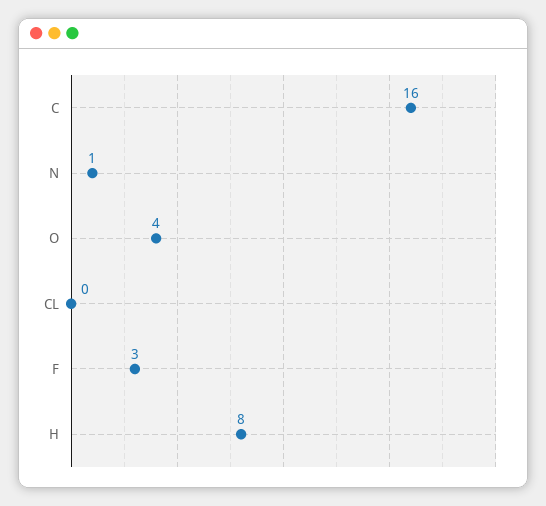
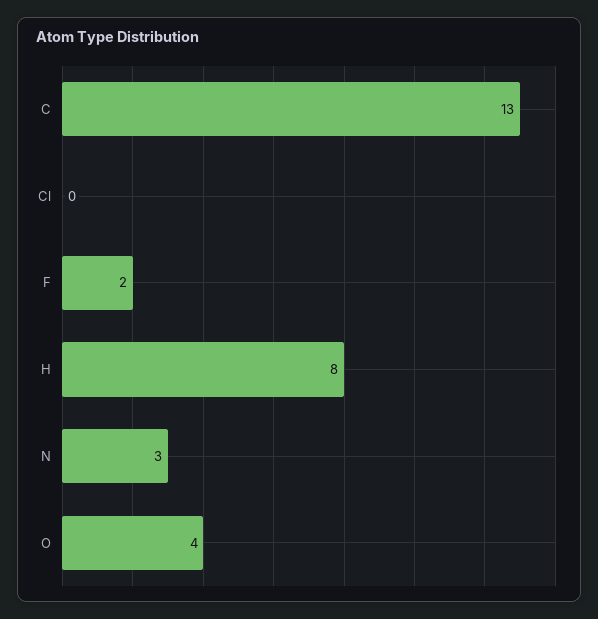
  {
-   "C": 16,
+   "C": 13,
-   "N": 1,
+   "N": 3,
    "O": 4,
    "CL": 0,
-   "F": 3,
+   "F": 2,
    "H": 8
  }

